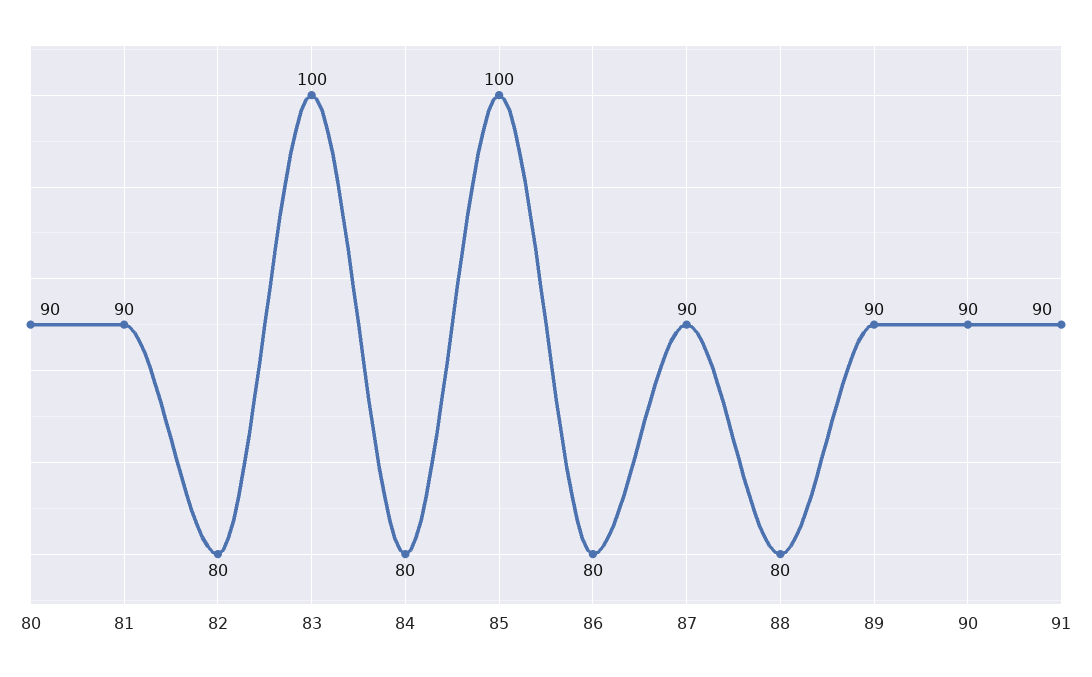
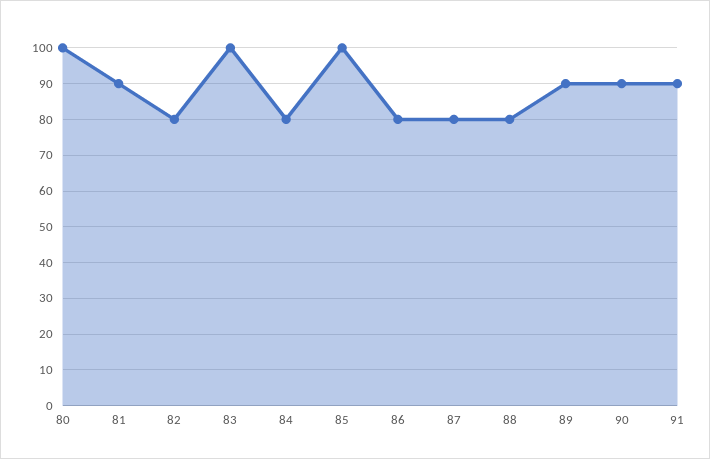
  {
-   "80": 90,
+   "80": 100,
    "81": 90,
    "82": 80,
    "83": 100,
    "84": 80,
    "85": 100,
    "86": 80,
-   "87": 90,
+   "87": 80,
    "88": 80,
    "89": 90,
    "90": 90,
    "91": 90
  }

